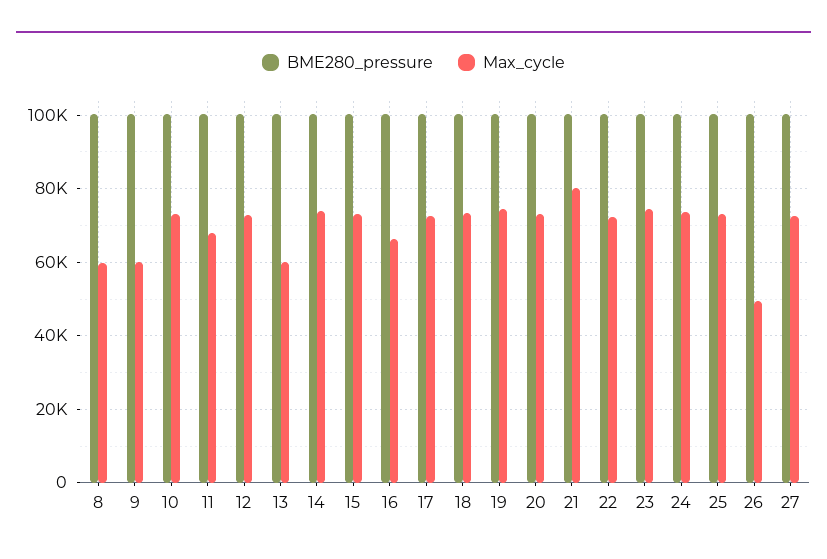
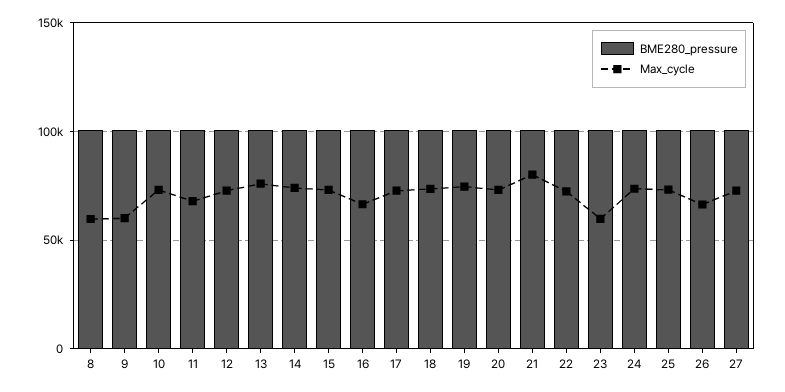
  {
    "BME280_pressure": {
      "8": 100000,
      "9": 100000,
      "10": 100000,
      "11": 100000,
      "12": 100000,
      "13": 100000,
      "14": 100000,
      "15": 100000,
      "16": 100000,
      "17": 100000,
      "18": 100000,
      "19": 100000,
      "20": 100000,
      "21": 100000,
      "22": 100000,
      "23": 100000,
      "24": 100000,
      "25": 100000,
      "26": 100000,
      "27": 100000
    },
    "Max_cycle": {
      "8": 60000,
      "9": 60000,
      "10": 74000,
      "11": 68000,
      "12": 72000,
-     "13": 60000,
+     "13": 75000,
      "14": 74000,
      "15": 74000,
      "16": 66000,
      "17": 72000,
      "18": 74000,
      "19": 74000,
      "20": 74000,
      "21": 80000,
      "22": 72000,
-     "23": 74000,
+     "23": 60000,
      "24": 74000,
      "25": 74000,
-     "26": 50000,
+     "26": 65000,
      "27": 72000
    }
  }

